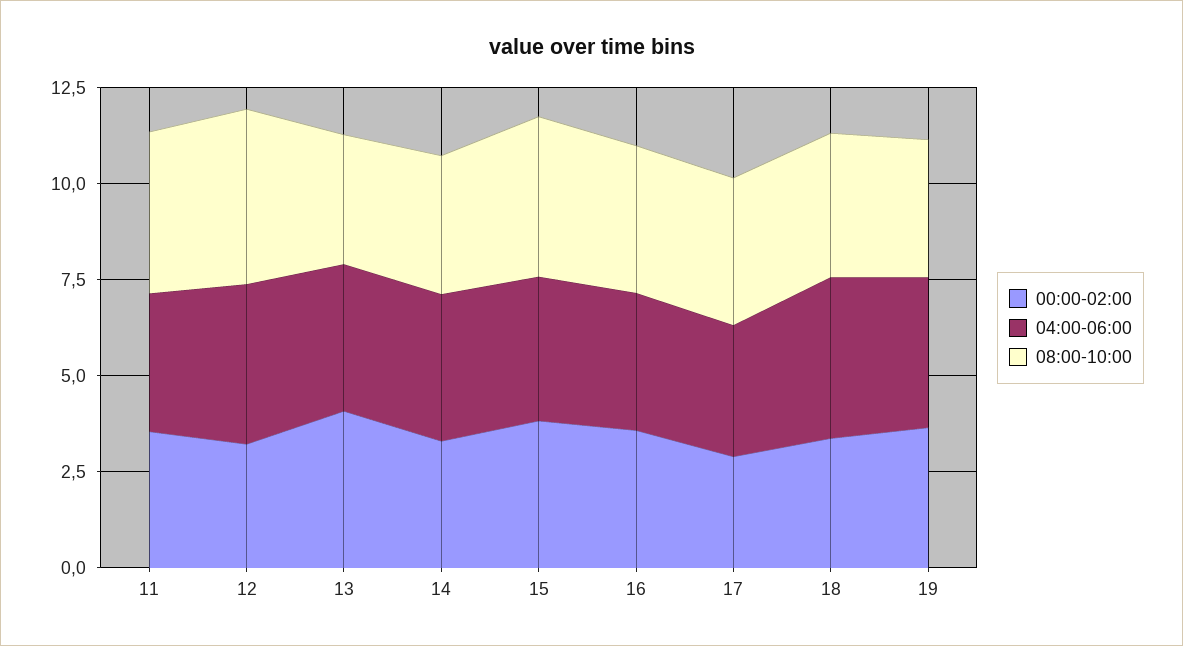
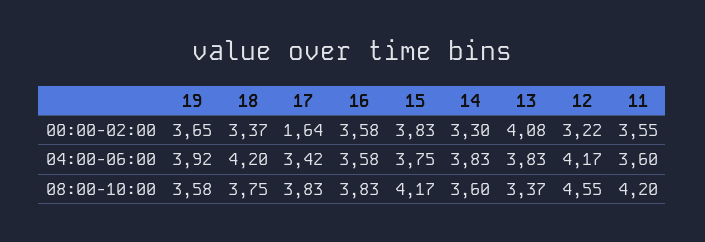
  {
    "00:00-02:00": {
      "11": 3.55,
      "12": 3.22,
      "13": 4.08,
      "14": 3.3,
      "15": 3.83,
      "16": 3.58,
-     "17": 3,
+     "17": 1.64,
      "18": 3.37,
      "19": 3.65
    },
    "04:00-06:00": {
      "11": 3.6,
      "12": 4.17,
      "13": 3.83,
      "14": 3.83,
      "15": 3.75,
      "16": 3.58,
      "17": 3.42,
      "18": 4.2,
      "19": 3.92
    },
    "08:00-10:00": {
      "11": 4.2,
      "12": 4.55,
      "13": 3.37,
      "14": 3.6,
      "15": 4.17,
      "16": 3.83,
      "17": 3.83,
      "18": 3.75,
      "19": 3.58
    }
  }

